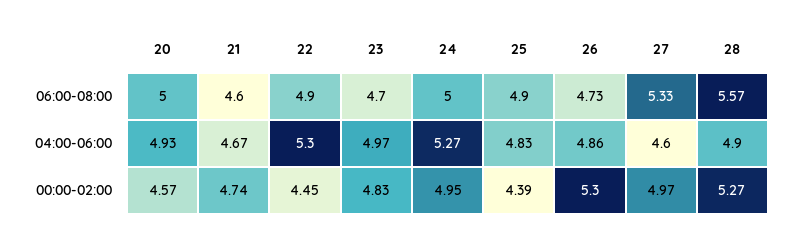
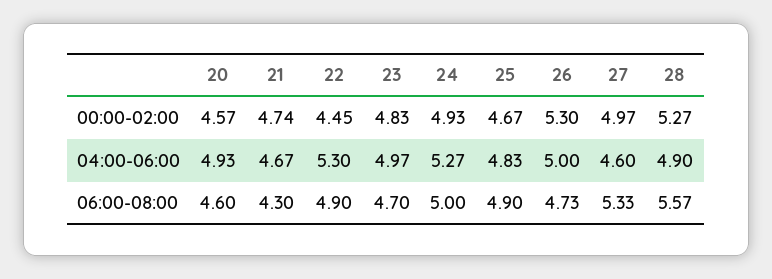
  {
    "20": {
-     "06:00-08:00": 5,
+     "06:00-08:00": 4.6,
      "04:00-06:00": 4.93,
      "00:00-02:00": 4.57
    },
    "21": {
-     "06:00-08:00": 4.6,
+     "06:00-08:00": 4.3,
      "04:00-06:00": 4.67,
      "00:00-02:00": 4.74
    },
    "22": {
      "06:00-08:00": 4.9,
      "04:00-06:00": 5.3,
      "00:00-02:00": 4.45
    },
    "23": {
      "06:00-08:00": 4.7,
      "04:00-06:00": 4.97,
      "00:00-02:00": 4.83
    },
    "24": {
      "06:00-08:00": 5,
      "04:00-06:00": 5.27,
-     "00:00-02:00": 4.95
+     "00:00-02:00": 4.93
    },
    "25": {
      "06:00-08:00": 4.9,
      "04:00-06:00": 4.83,
-     "00:00-02:00": 4.39
+     "00:00-02:00": 4.67
    },
    "26": {
      "06:00-08:00": 4.73,
-     "04:00-06:00": 4.86,
+     "04:00-06:00": 5,
      "00:00-02:00": 5.3
    },
    "27": {
      "06:00-08:00": 5.33,
      "04:00-06:00": 4.6,
      "00:00-02:00": 4.97
    },
    "28": {
      "06:00-08:00": 5.57,
      "04:00-06:00": 4.9,
      "00:00-02:00": 5.27
    }
  }

